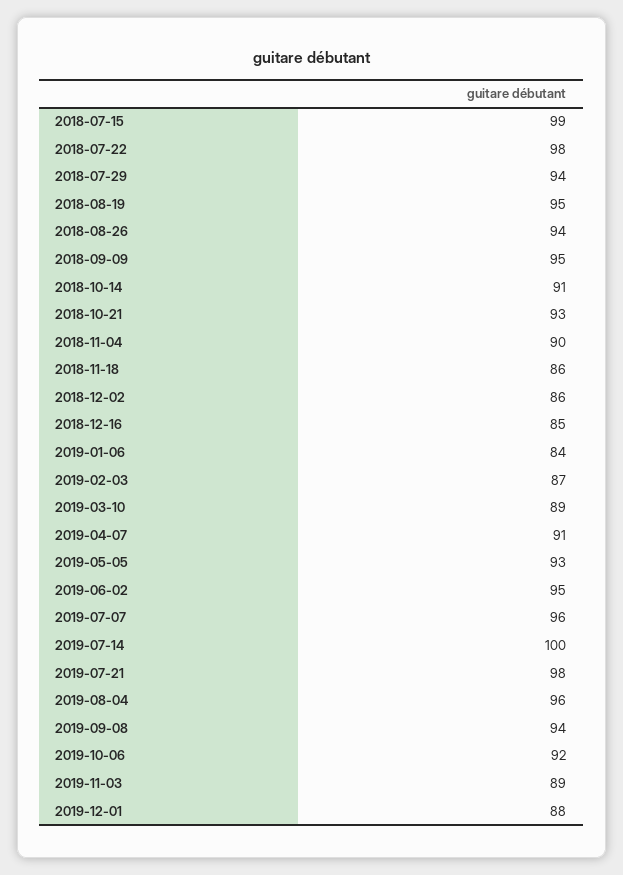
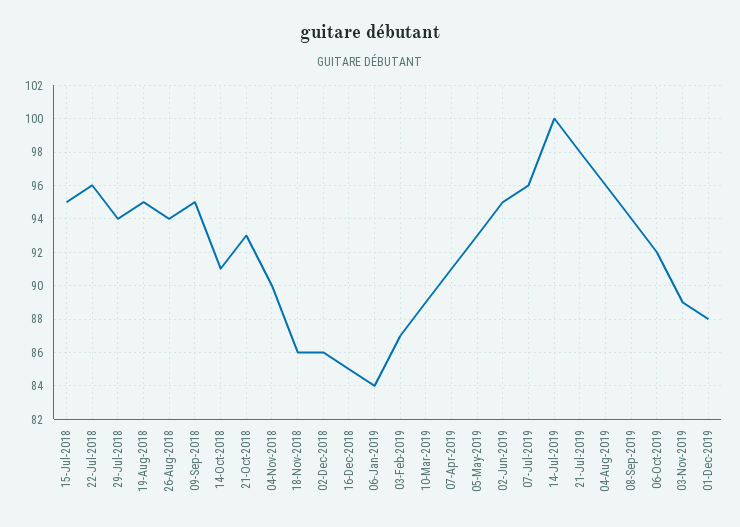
  {
-   "2018-07-15": 99,
+   "2018-07-15": 95,
-   "2018-07-22": 98,
+   "2018-07-22": 96,
    "2018-07-29": 94,
    "2018-08-19": 95,
    "2018-08-26": 94,
    "2018-09-09": 95,
    "2018-10-14": 91,
    "2018-10-21": 93,
    "2018-11-04": 90,
    "2018-11-18": 86,
    "2018-12-02": 86,
    "2018-12-16": 85,
    "2019-01-06": 84,
    "2019-02-03": 87,
    "2019-03-10": 89,
    "2019-04-07": 91,
    "2019-05-05": 93,
    "2019-06-02": 95,
    "2019-07-07": 96,
    "2019-07-14": 100,
    "2019-07-21": 98,
    "2019-08-04": 96,
    "2019-09-08": 94,
    "2019-10-06": 92,
    "2019-11-03": 89,
    "2019-12-01": 88
  }

